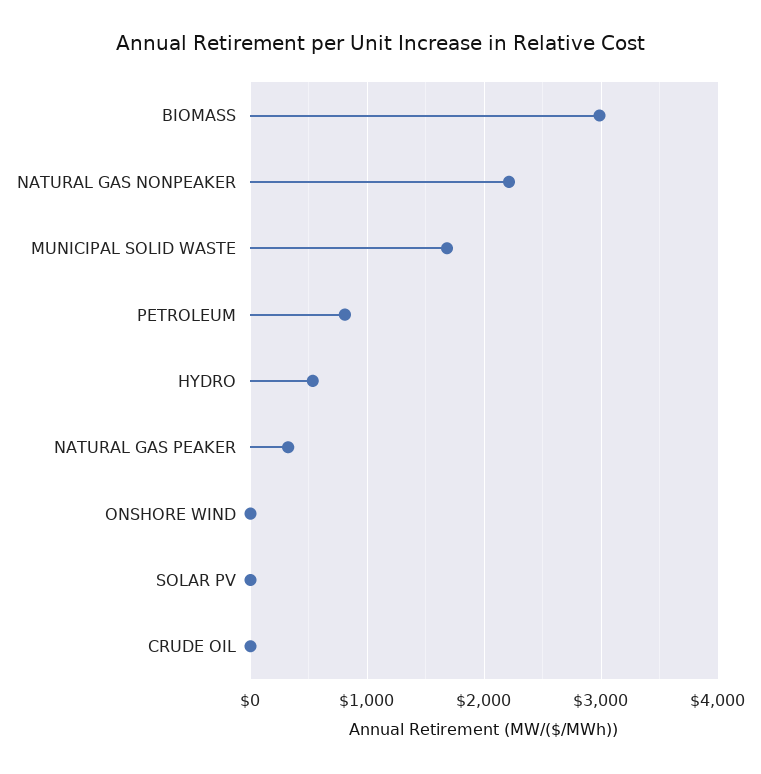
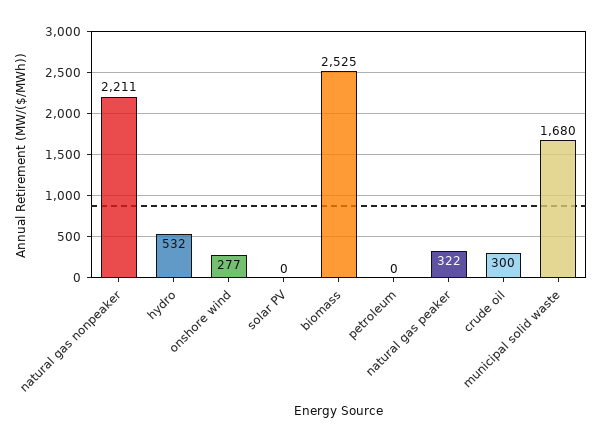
  {
-   "BIOMASS": 3000,
+   "BIOMASS": 2525,
    "NATURAL GAS NONPEAKER": 2211,
    "MUNICIPAL SOLID WASTE": 1680,
-   "PETROLEUM": 800,
+   "PETROLEUM": 0,
    "HYDRO": 532,
    "NATURAL GAS PEAKER": 322,
-   "ONSHORE WIND": 0,
+   "ONSHORE WIND": 277,
    "SOLAR PV": 0,
-   "CRUDE OIL": 0
+   "CRUDE OIL": 300
  }

